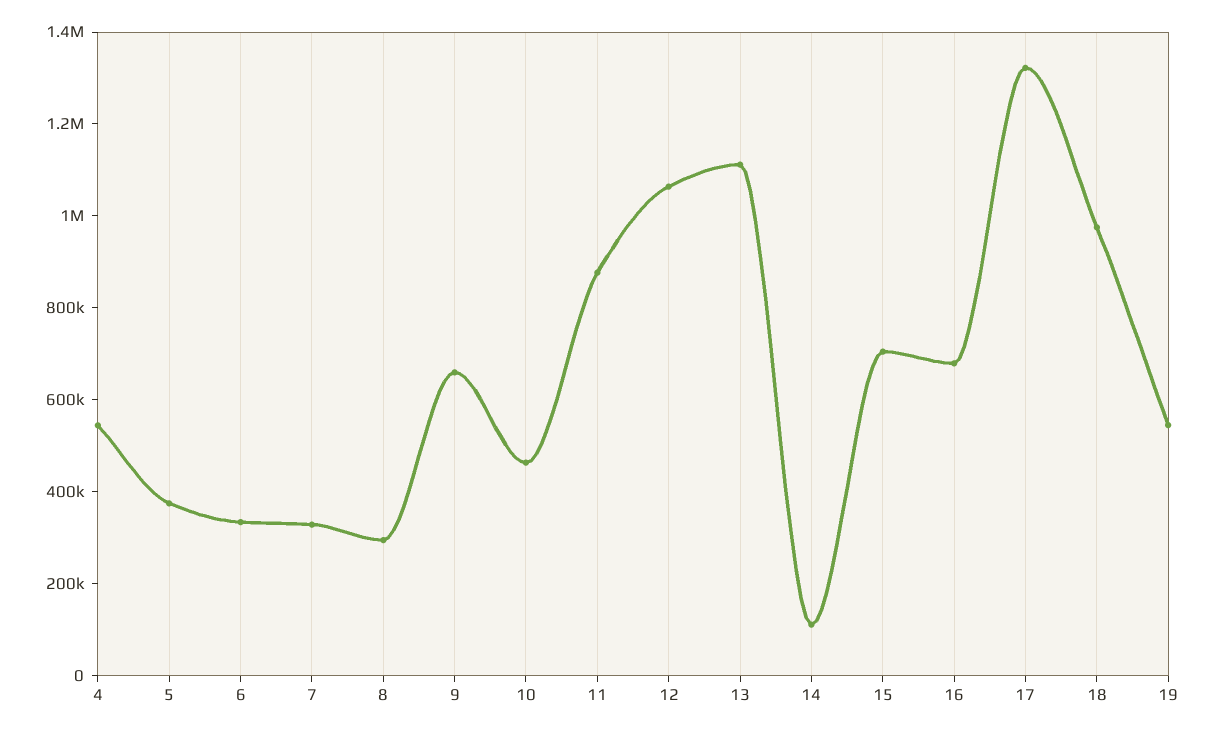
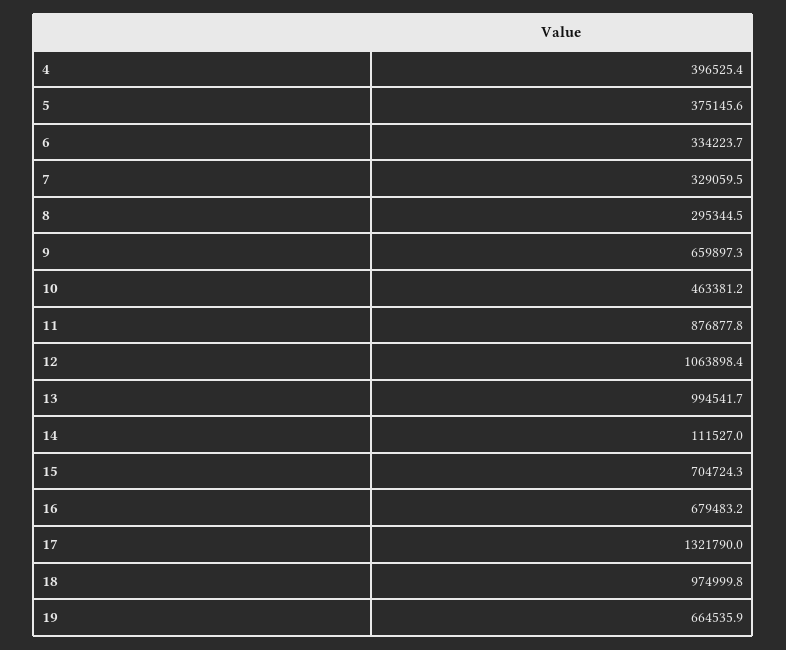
  {
-   "4": 550000,
+   "4": 396525.4,
    "5": 375145.6,
    "6": 334223.7,
    "7": 329059.5,
    "8": 295344.5,
    "9": 659897.3,
    "10": 463381.2,
    "11": 876877.8,
    "12": 1063898.4,
-   "13": 1100000,
+   "13": 994541.7,
    "14": 111527,
    "15": 704724.3,
    "16": 679483.2,
    "17": 1321790,
    "18": 974999.8,
-   "19": 550000
+   "19": 664535.9
  }

